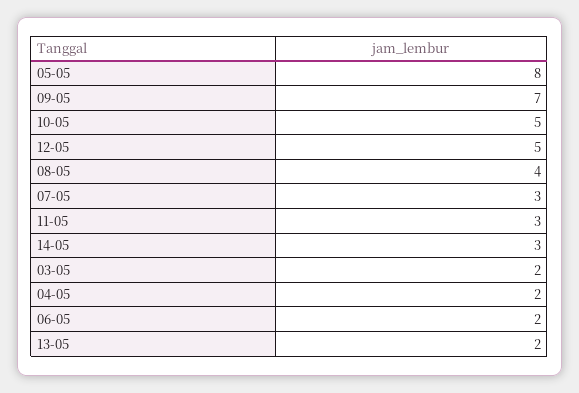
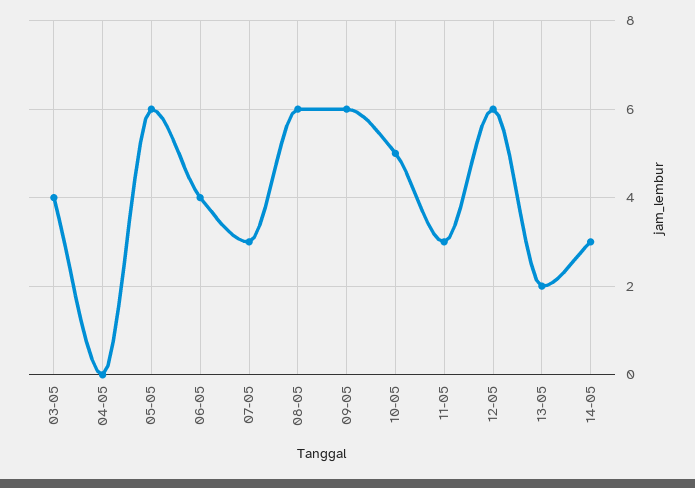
  {
-   "05-05": 8,
+   "05-05": 6,
-   "09-05": 7,
+   "09-05": 6,
    "10-05": 5,
-   "12-05": 5,
+   "12-05": 6,
-   "08-05": 4,
+   "08-05": 6,
    "07-05": 3,
    "11-05": 3,
    "14-05": 3,
-   "03-05": 2,
+   "03-05": 4,
-   "04-05": 2,
+   "04-05": 0,
-   "06-05": 2,
+   "06-05": 4,
    "13-05": 2
  }

